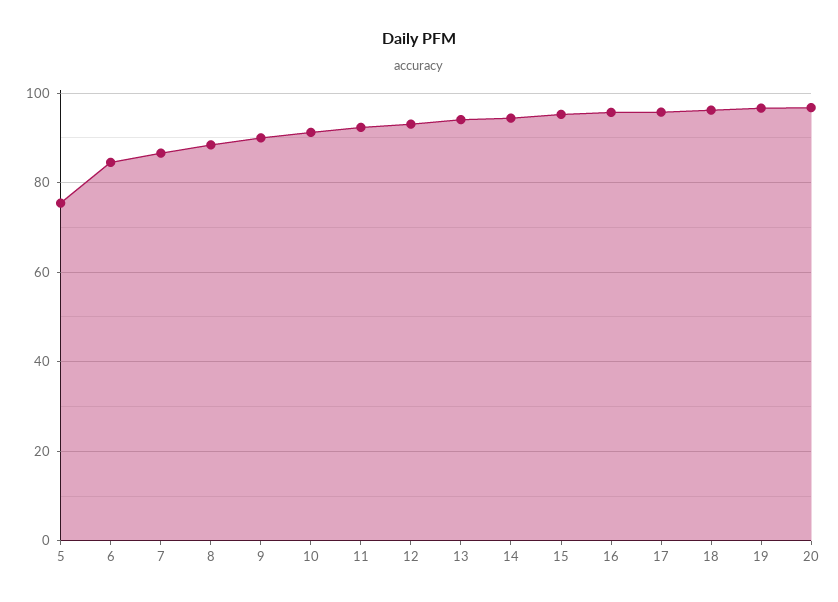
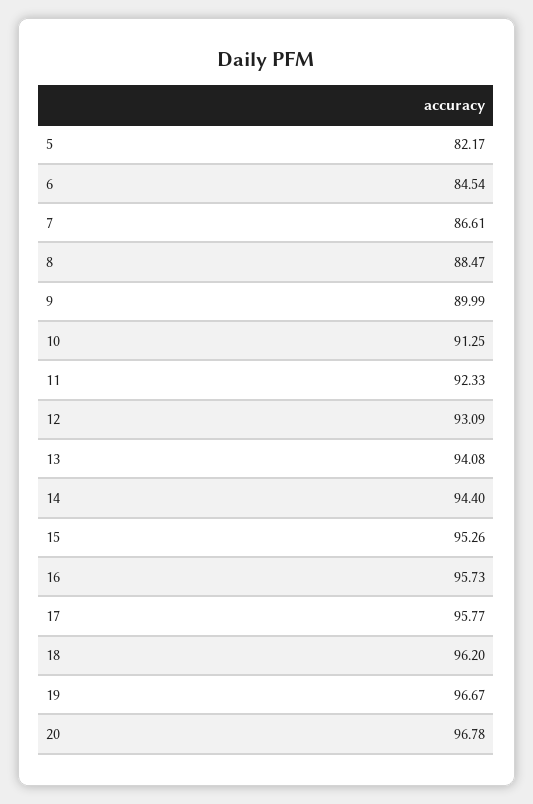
  {
-   "5": 76,
+   "5": 82.17,
    "6": 84.54,
    "7": 86.61,
    "8": 88.47,
    "9": 89.99,
    "10": 91.25,
    "11": 92.33,
    "12": 93.09,
    "13": 94.08,
    "14": 94.4,
    "15": 95.26,
    "16": 95.73,
    "17": 95.77,
    "18": 96.2,
    "19": 96.67,
    "20": 96.78
  }

